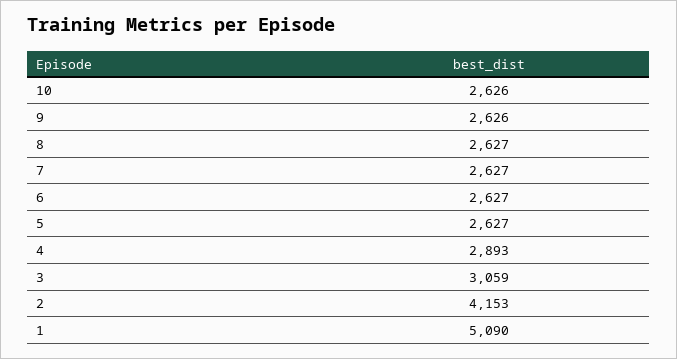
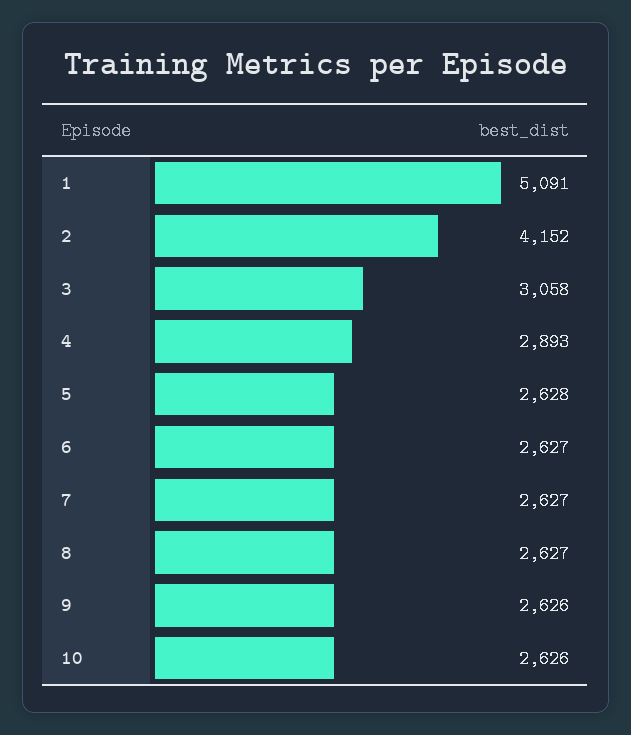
  {
    "10": 2626,
    "9": 2626,
    "8": 2627,
    "7": 2627,
    "6": 2627,
-   "5": 2627,
+   "5": 2628,
    "4": 2893,
-   "3": 3059,
+   "3": 3058,
-   "2": 4153,
+   "2": 4152,
-   "1": 5090
+   "1": 5091
  }

